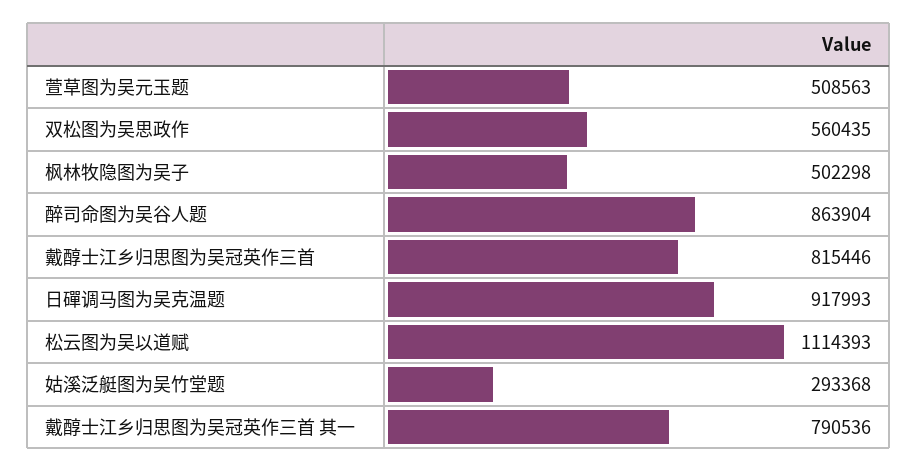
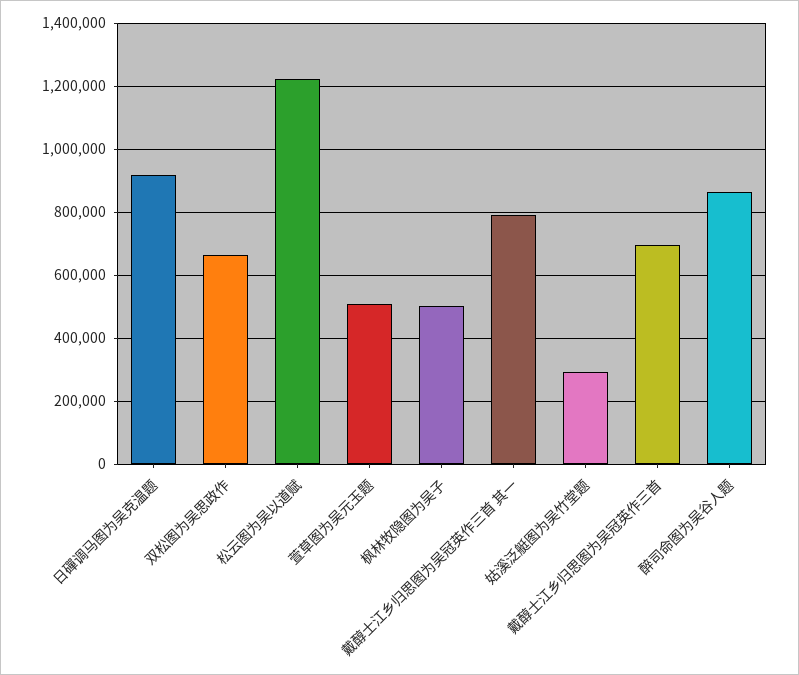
  {
    "萱草图为吴元玉题": 508563,
-   "双松图为吴思政作": 560435,
+   "双松图为吴思政作": 660000,
    "枫林牧隐图为吴子": 502298,
    "醉司命图为吴谷人题": 863904,
-   "戴醇士江乡归思图为吴冠英作三首": 815446,
+   "戴醇士江乡归思图为吴冠英作三首": 700000,
    "日磾调马图为吴克温题": 917993,
-   "松云图为吴以道赋": 1114393,
+   "松云图为吴以道赋": 1220000,
    "姑溪泛艇图为吴竹堂题": 293368,
    "戴醇士江乡归思图为吴冠英作三首 其一": 790536
  }

